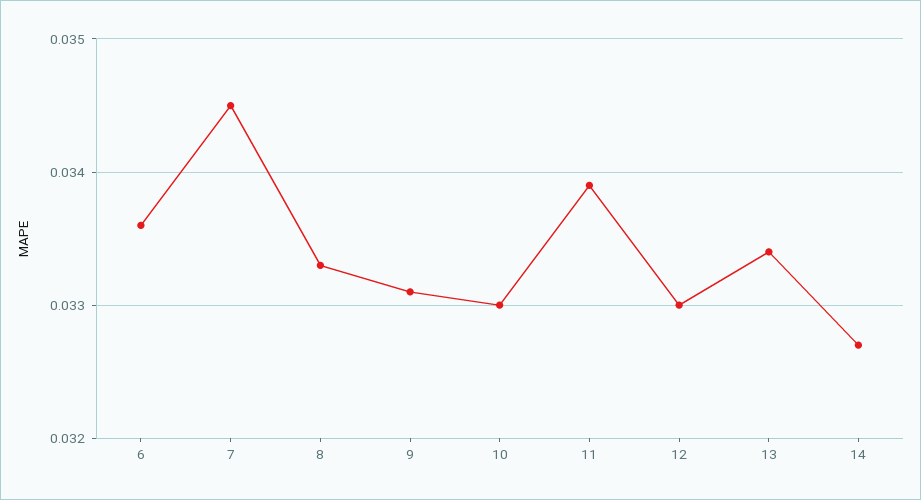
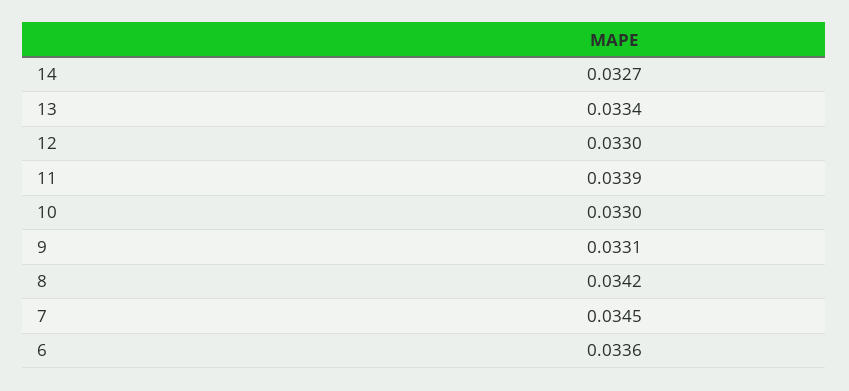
  {
    "6": 0.0336,
    "7": 0.0345,
-   "8": 0.0333,
+   "8": 0.0342,
    "9": 0.0331,
    "10": 0.033,
    "11": 0.0339,
    "12": 0.033,
    "13": 0.0334,
    "14": 0.0327
  }

